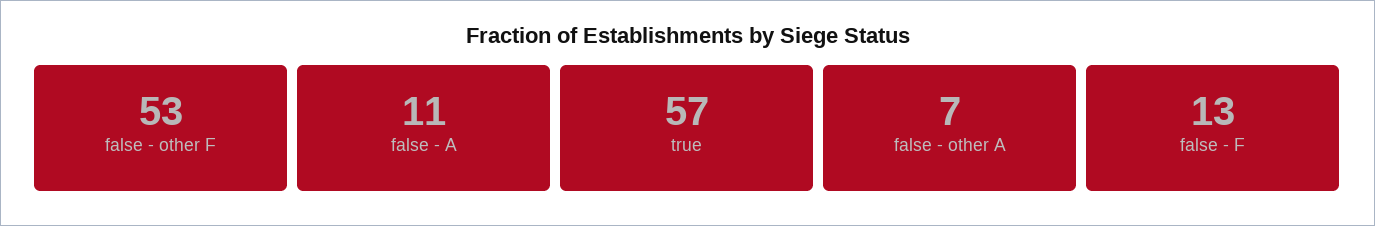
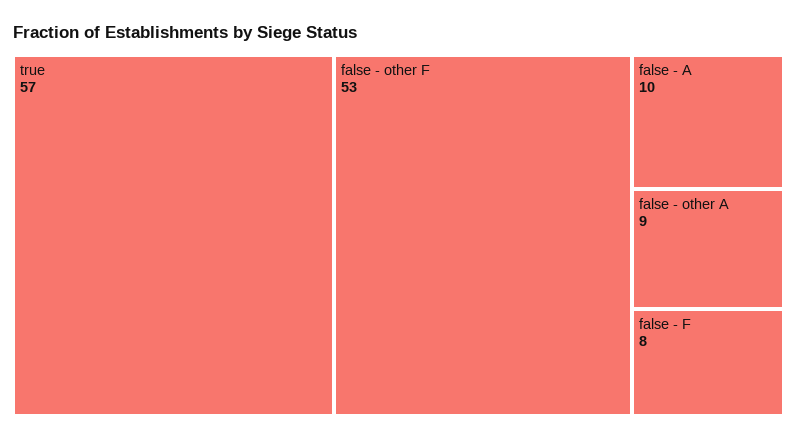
  {
    "false - other F": 53,
-   "false - A": 11,
+   "false - A": 10,
    "true": 57,
-   "false - other A": 7,
+   "false - other A": 9,
-   "false - F": 13
+   "false - F": 8
  }

